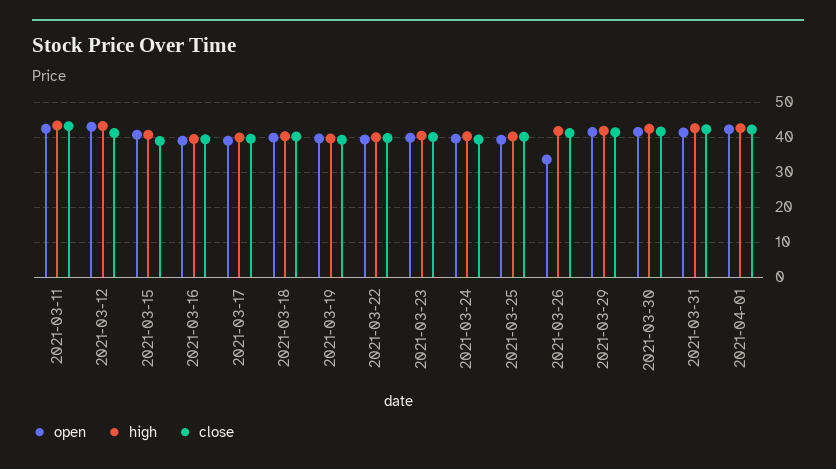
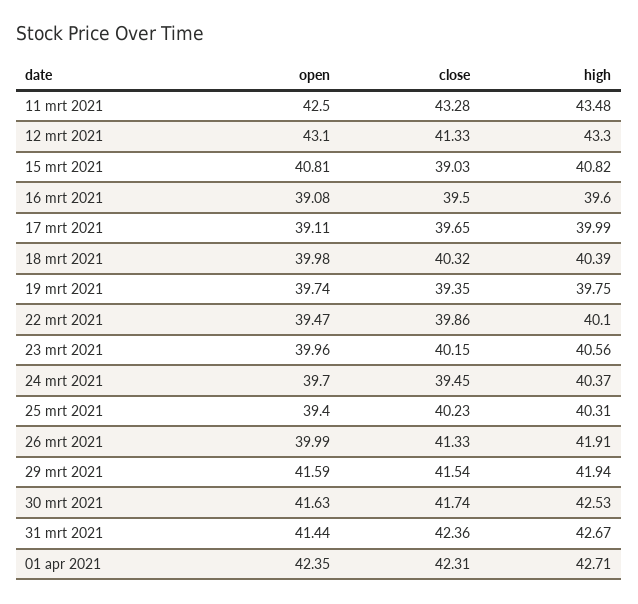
  {
    "open": {
      "2021-03-11": 42.5,
      "2021-03-12": 43.1,
      "2021-03-15": 40.81,
      "2021-03-16": 39.08,
      "2021-03-17": 39.11,
      "2021-03-18": 39.98,
      "2021-03-19": 39.74,
      "2021-03-22": 39.47,
      "2021-03-23": 39.96,
      "2021-03-24": 39.7,
      "2021-03-25": 39.4,
-     "2021-03-26": 34,
+     "2021-03-26": 39.99,
      "2021-03-29": 41.59,
      "2021-03-30": 41.63,
      "2021-03-31": 41.44,
      "2021-04-01": 42.35
    },
    "high": {
      "2021-03-11": 43.48,
      "2021-03-12": 43.3,
      "2021-03-15": 40.82,
      "2021-03-16": 39.6,
      "2021-03-17": 39.99,
      "2021-03-18": 40.39,
      "2021-03-19": 39.75,
      "2021-03-22": 40.1,
      "2021-03-23": 40.56,
      "2021-03-24": 40.37,
      "2021-03-25": 40.31,
      "2021-03-26": 41.91,
      "2021-03-29": 41.94,
      "2021-03-30": 42.53,
      "2021-03-31": 42.67,
      "2021-04-01": 42.71
    },
    "close": {
      "2021-03-11": 43.28,
      "2021-03-12": 41.33,
      "2021-03-15": 39.03,
      "2021-03-16": 39.5,
      "2021-03-17": 39.65,
      "2021-03-18": 40.32,
      "2021-03-19": 39.35,
      "2021-03-22": 39.86,
      "2021-03-23": 40.15,
      "2021-03-24": 39.45,
      "2021-03-25": 40.23,
      "2021-03-26": 41.33,
      "2021-03-29": 41.54,
      "2021-03-30": 41.74,
      "2021-03-31": 42.36,
      "2021-04-01": 42.31
    }
  }

